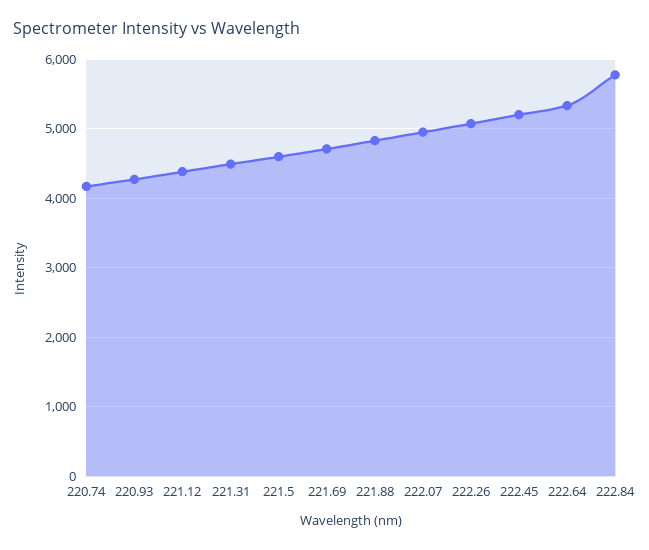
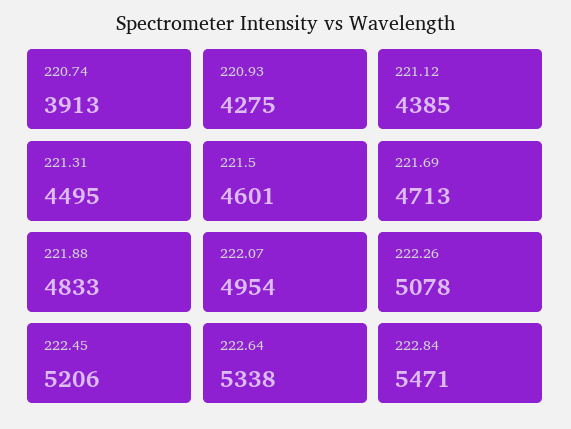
  {
-   "220.74": 4200,
+   "220.74": 3913,
    "220.93": 4275,
    "221.12": 4385,
    "221.31": 4495,
    "221.5": 4601,
    "221.69": 4713,
    "221.88": 4833,
    "222.07": 4954,
    "222.26": 5078,
    "222.45": 5206,
    "222.64": 5338,
-   "222.84": 5800
+   "222.84": 5471
  }

